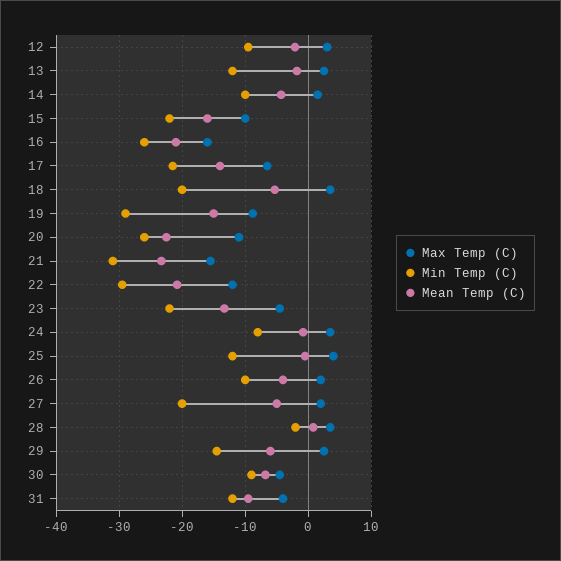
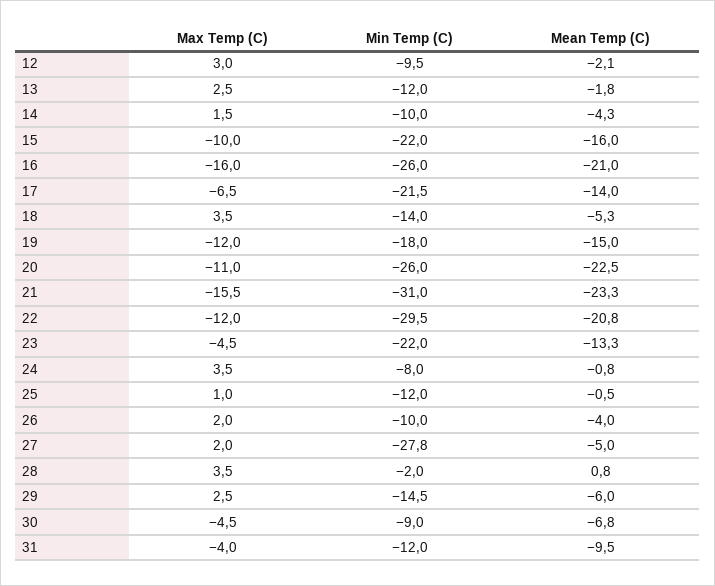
  {
    "Max Temp (C)": {
      "12": 3,
      "13": 2.5,
      "14": 1.5,
      "15": -10,
      "16": -16,
      "17": -6.5,
      "18": 3.5,
-     "19": -9,
+     "19": -12,
      "20": -11,
      "21": -15.5,
      "22": -12,
      "23": -4.5,
      "24": 3.5,
-     "25": 4,
+     "25": 1,
      "26": 2,
      "27": 2,
      "28": 3.5,
      "29": 2.5,
      "30": -4.5,
      "31": -4
    },
    "Min Temp (C)": {
      "12": -9.5,
      "13": -12,
      "14": -10,
      "15": -22,
      "16": -26,
      "17": -21.5,
-     "18": -20,
+     "18": -14,
-     "19": -29,
+     "19": -18,
      "20": -26,
      "21": -31,
      "22": -29.5,
      "23": -22,
      "24": -8,
      "25": -12,
      "26": -10,
-     "27": -20,
+     "27": -27.8,
      "28": -2,
      "29": -14.5,
      "30": -9,
      "31": -12
    },
    "Mean Temp (C)": {
      "12": -2.1,
      "13": -1.8,
      "14": -4.3,
      "15": -16,
      "16": -21,
      "17": -14,
      "18": -5.3,
      "19": -15,
      "20": -22.5,
      "21": -23.3,
      "22": -20.8,
      "23": -13.3,
      "24": -0.8,
      "25": -0.5,
      "26": -4,
      "27": -5,
      "28": 0.8,
      "29": -6,
      "30": -6.8,
      "31": -9.5
    }
  }

